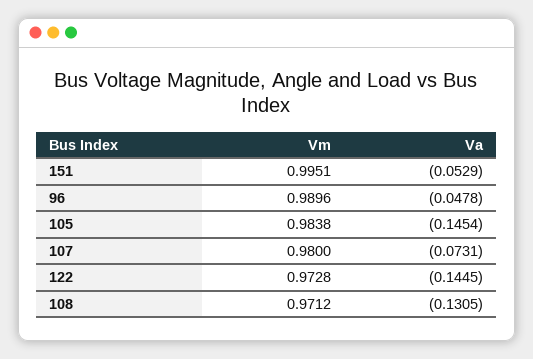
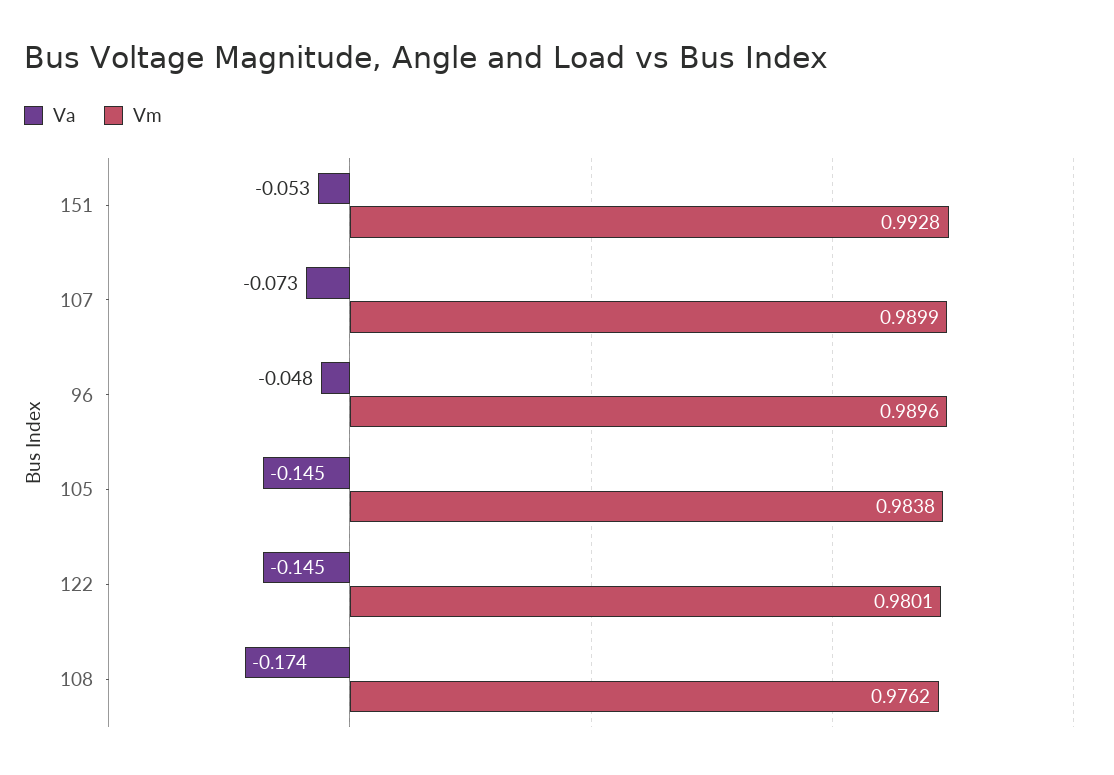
  {
    "Vm": {
-     "151": 0.9951,
+     "151": 0.9928,
      "96": 0.9896,
      "105": 0.9838,
-     "107": 0.98,
+     "107": 0.9899,
-     "122": 0.9728,
+     "122": 0.9801,
-     "108": 0.9712
+     "108": 0.9762
    },
    "Va": {
      "151": -0.0529,
      "96": -0.0478,
      "105": -0.1454,
      "107": -0.0731,
      "122": -0.1445,
-     "108": -0.1305
+     "108": -0.174
    }
  }

